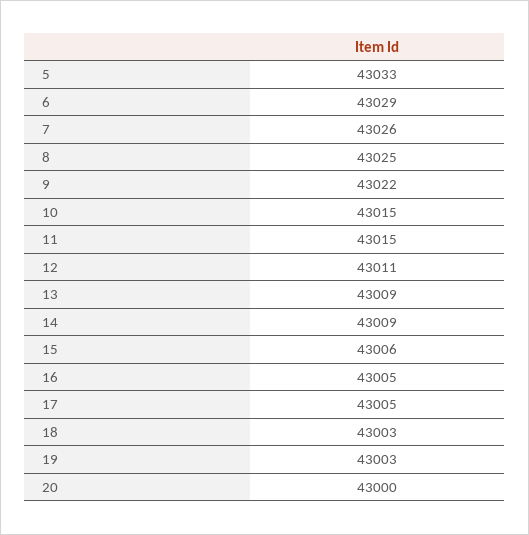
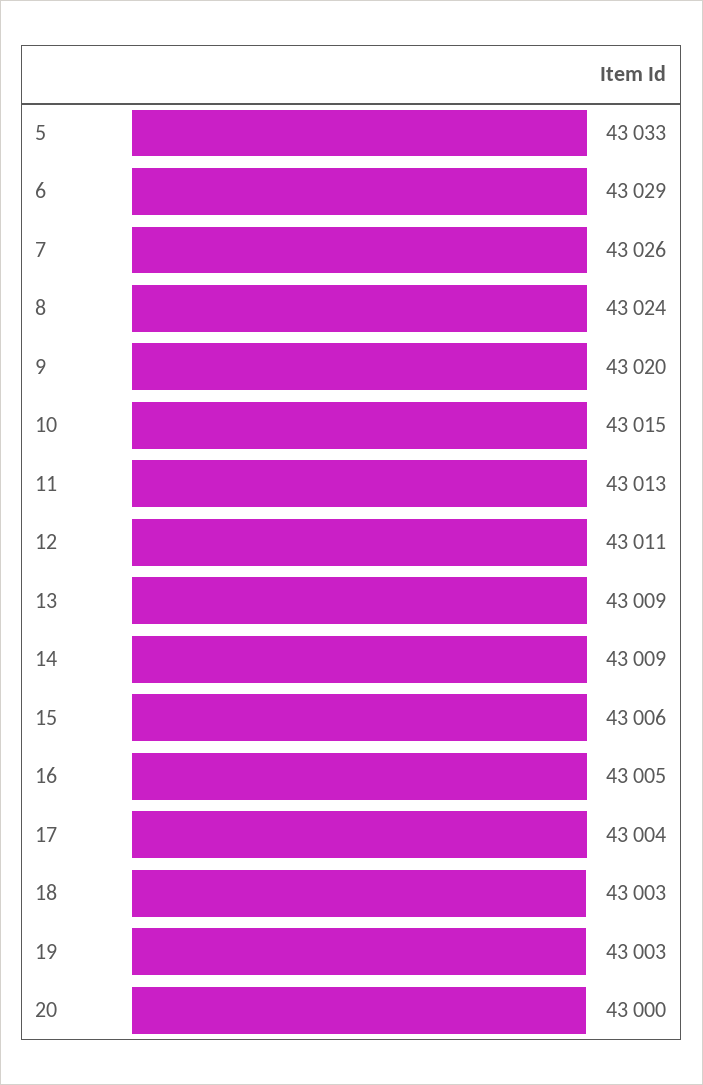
  {
    "5": 43033,
    "6": 43029,
    "7": 43026,
-   "8": 43025,
+   "8": 43024,
-   "9": 43022,
+   "9": 43020,
    "10": 43015,
-   "11": 43015,
+   "11": 43013,
    "12": 43011,
    "13": 43009,
    "14": 43009,
    "15": 43006,
    "16": 43005,
-   "17": 43005,
+   "17": 43004,
    "18": 43003,
    "19": 43003,
    "20": 43000
  }

